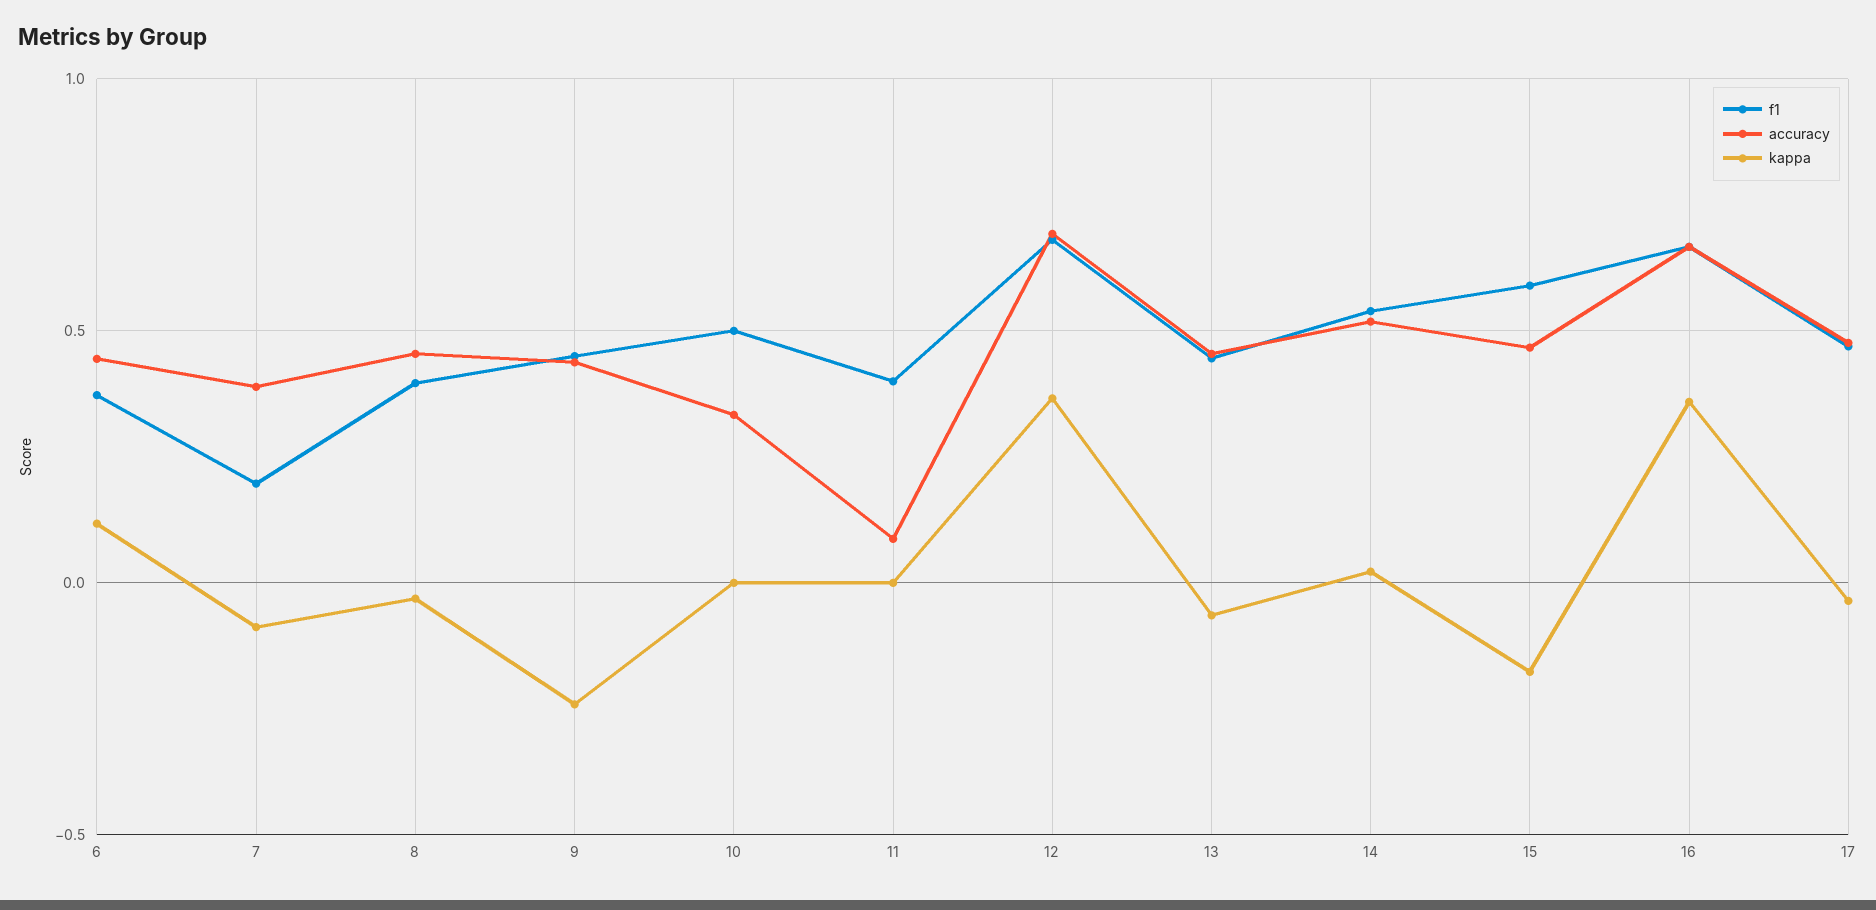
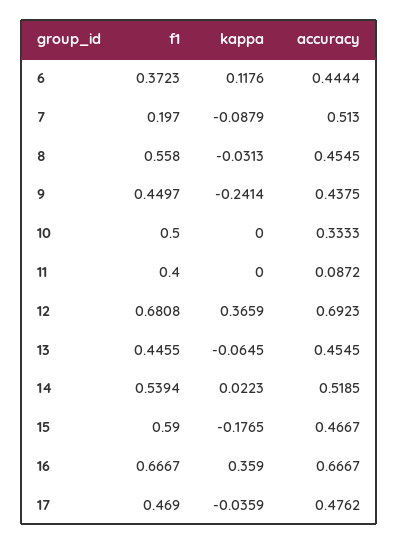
  {
    "f1": {
      "6": 0.3723,
      "7": 0.197,
-     "8": 0.4,
+     "8": 0.558,
      "9": 0.4497,
      "10": 0.5,
      "11": 0.4,
      "12": 0.6808,
      "13": 0.4455,
      "14": 0.5394,
      "15": 0.59,
      "16": 0.6667,
      "17": 0.469
    },
    "accuracy": {
      "6": 0.4444,
-     "7": 0.4,
+     "7": 0.513,
      "8": 0.4545,
      "9": 0.4375,
      "10": 0.3333,
      "11": 0.0872,
      "12": 0.6923,
      "13": 0.4545,
      "14": 0.5185,
      "15": 0.4667,
      "16": 0.6667,
      "17": 0.4762
    },
    "kappa": {
      "6": 0.1176,
      "7": -0.0879,
      "8": -0.0313,
      "9": -0.2414,
      "10": 0,
      "11": 0,
      "12": 0.3659,
      "13": -0.0645,
      "14": 0.0223,
      "15": -0.1765,
      "16": 0.359,
      "17": -0.0359
    }
  }

